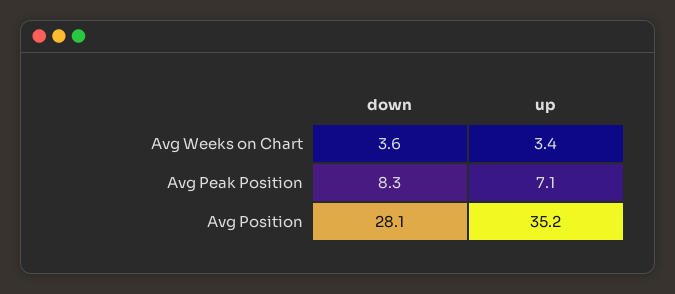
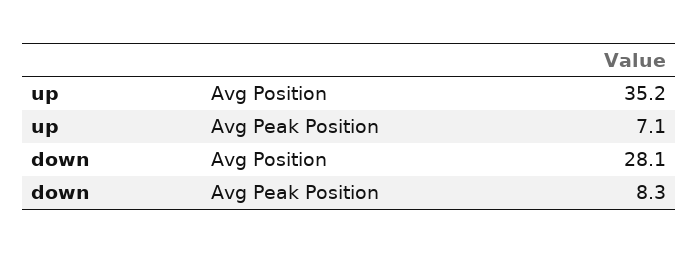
  {
    "down": {
-     "Avg Weeks on Chart": 3.6,
      "Avg Peak Position": 8.3,
      "Avg Position": 28.1
    },
    "up": {
-     "Avg Weeks on Chart": 3.4,
      "Avg Peak Position": 7.1,
      "Avg Position": 35.2
    }
  }

